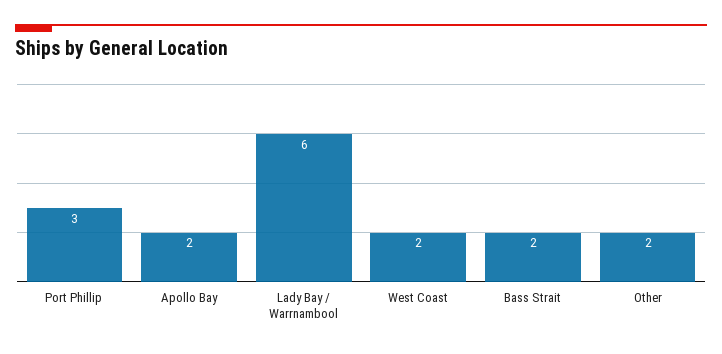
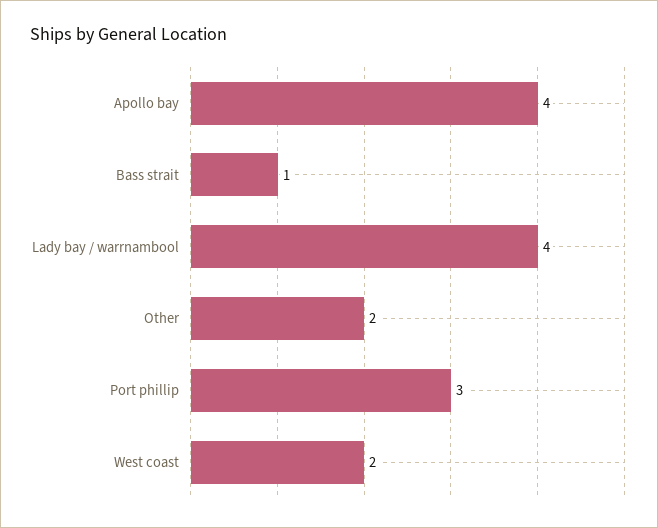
  {
    "Port Phillip": 3,
-   "Apollo Bay": 2,
+   "Apollo Bay": 4,
-   "Lady Bay / Warrnambool": 6,
+   "Lady Bay / Warrnambool": 4,
    "West Coast": 2,
-   "Bass Strait": 2,
+   "Bass Strait": 1,
    "Other": 2
  }

